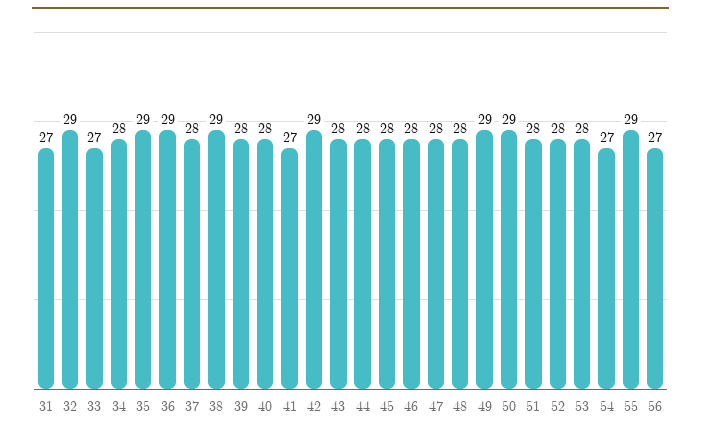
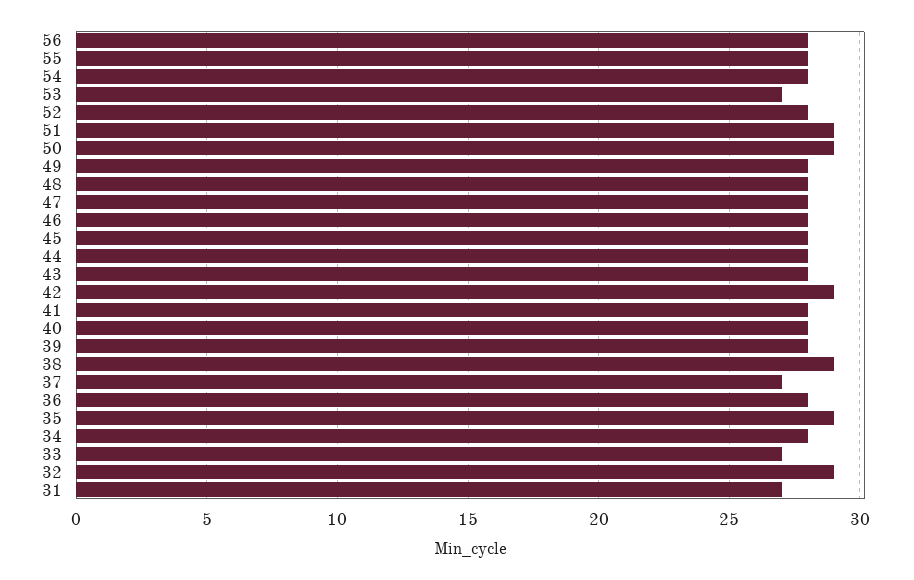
  {
    "31": 27,
    "32": 29,
    "33": 27,
    "34": 28,
    "35": 29,
-   "36": 29,
+   "36": 28,
-   "37": 28,
+   "37": 27,
    "38": 29,
    "39": 28,
    "40": 28,
-   "41": 27,
+   "41": 28,
    "42": 29,
    "43": 28,
    "44": 28,
    "45": 28,
    "46": 28,
    "47": 28,
    "48": 28,
-   "49": 29,
+   "49": 28,
    "50": 29,
-   "51": 28,
+   "51": 29,
    "52": 28,
-   "53": 28,
+   "53": 27,
-   "54": 27,
+   "54": 28,
-   "55": 29,
+   "55": 28,
-   "56": 27
+   "56": 28
  }

